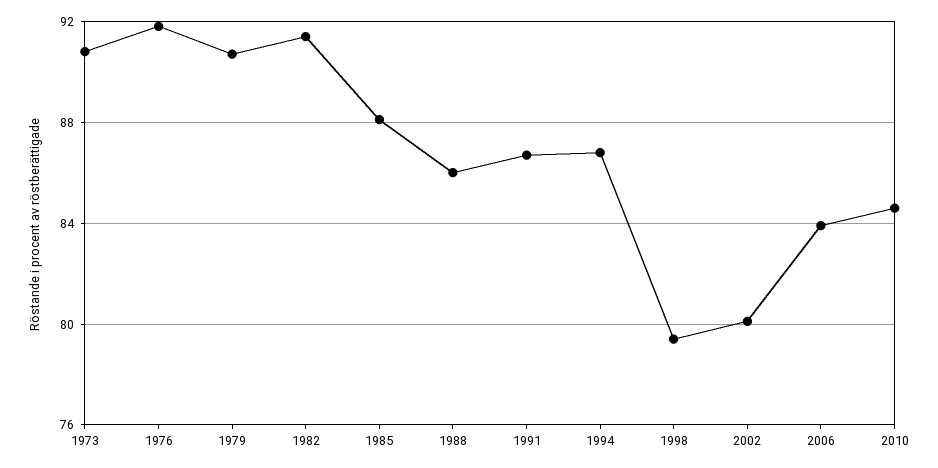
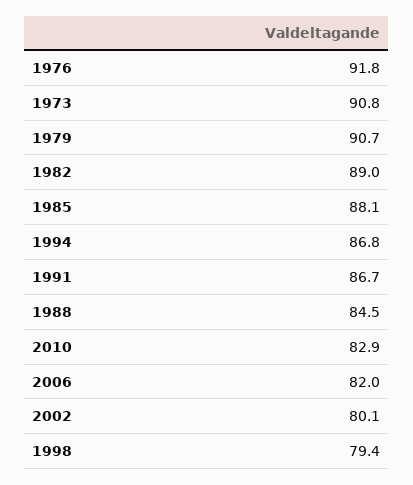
  {
    "1973": 90.8,
    "1976": 91.8,
    "1979": 90.7,
-   "1982": 91.5,
+   "1982": 89,
    "1985": 88.1,
-   "1988": 86,
+   "1988": 84.5,
    "1991": 86.7,
    "1994": 86.8,
    "1998": 79.4,
    "2002": 80.1,
-   "2006": 84,
+   "2006": 82,
-   "2010": 84.5
+   "2010": 82.9
  }

